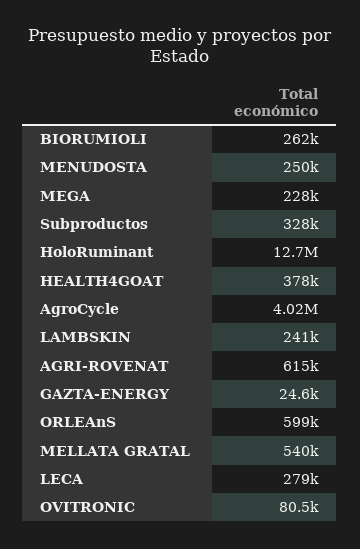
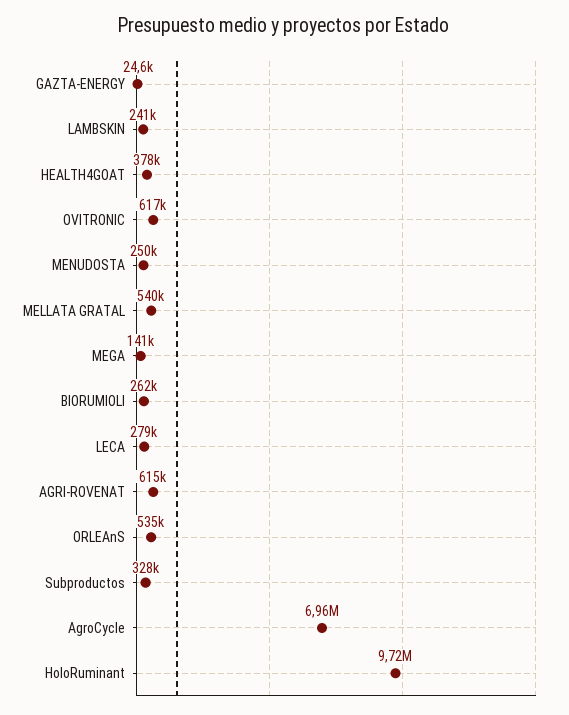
  {
    "BIORUMIOLI": 262000,
    "MENUDOSTA": 250000,
-   "MEGA": 228000,
+   "MEGA": 141000,
    "Subproductos": 328000,
-   "HoloRuminant": 12700000,
+   "HoloRuminant": 9720000,
    "HEALTH4GOAT": 378000,
-   "AgroCycle": 4020000,
+   "AgroCycle": 6960000,
    "LAMBSKIN": 241000,
    "AGRI-ROVENAT": 615000,
    "GAZTA-ENERGY": 24600,
-   "ORLEAnS": 599000,
+   "ORLEAnS": 535000,
    "MELLATA GRATAL": 540000,
    "LECA": 279000,
-   "OVITRONIC": 80500
+   "OVITRONIC": 617000
  }

